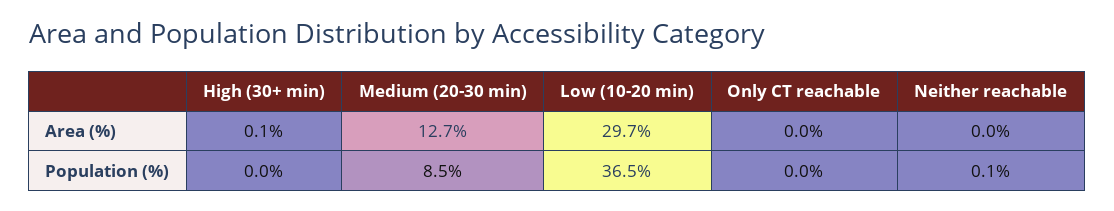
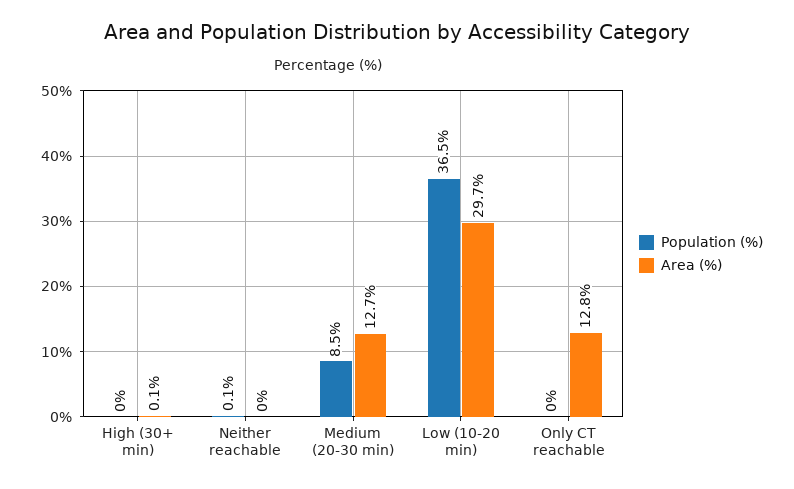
  {
    "Area (%)": {
      "High (30+ min)": 0.1,
      "Medium (20-30 min)": 12.7,
      "Low (10-20 min)": 29.7,
-     "Only CT reachable": 0,
+     "Only CT reachable": 12.8,
      "Neither reachable": 0
    },
    "Population (%)": {
      "High (30+ min)": 0,
      "Medium (20-30 min)": 8.5,
      "Low (10-20 min)": 36.5,
      "Only CT reachable": 0,
      "Neither reachable": 0.1
    }
  }

